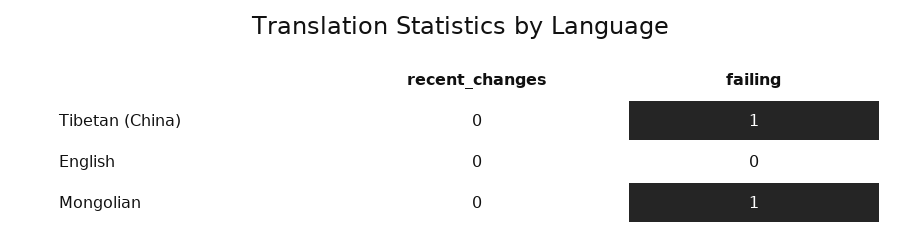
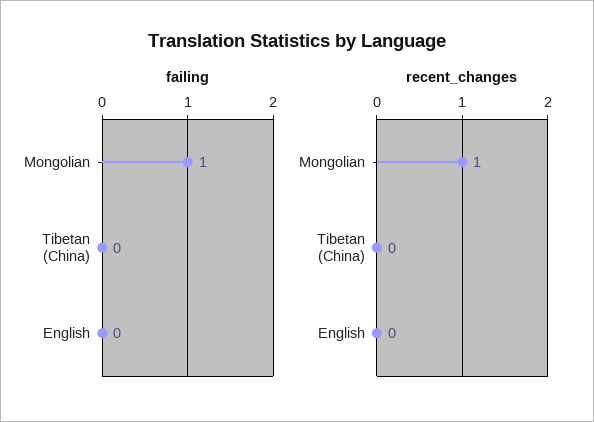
  {
    "recent_changes": {
      "Tibetan (China)": 0,
      "English": 0,
-     "Mongolian": 0
+     "Mongolian": 1
    },
    "failing": {
-     "Tibetan (China)": 1,
+     "Tibetan (China)": 0,
      "English": 0,
      "Mongolian": 1
    }
  }

